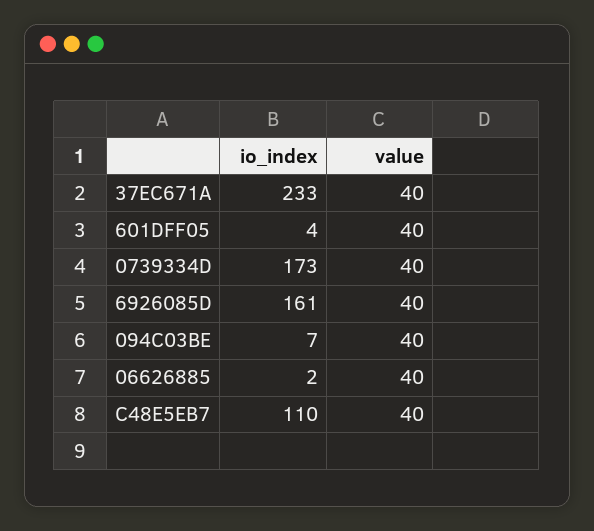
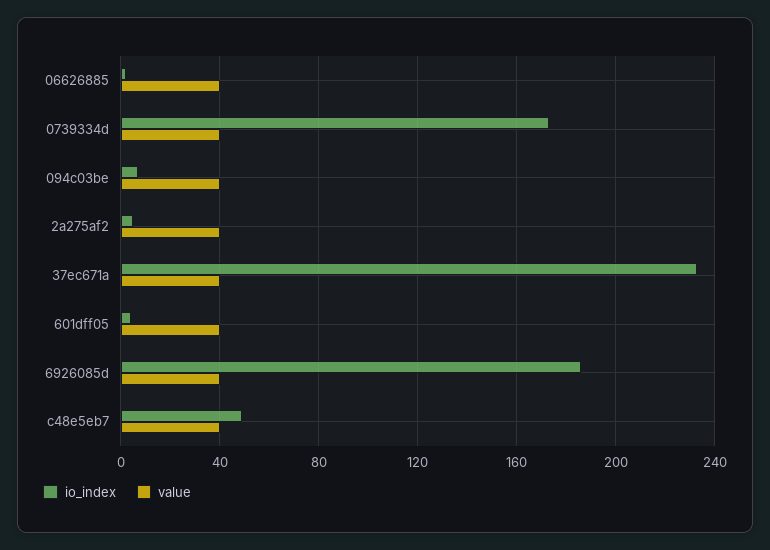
  {
    "io_index": {
      "37EC671A": 233,
      "601DFF05": 4,
      "0739334D": 173,
-     "6926085D": 161,
+     "6926085D": 185,
      "094C03BE": 7,
      "06626885": 2,
-     "C48E5EB7": 110
+     "C48E5EB7": 50,
+     "2a275af2": 5
    },
    "value": {
      "37EC671A": 40,
      "601DFF05": 40,
      "0739334D": 40,
      "6926085D": 40,
      "094C03BE": 40,
      "06626885": 40,
-     "C48E5EB7": 40
+     "C48E5EB7": 40,
+     "2a275af2": 40
    }
  }

